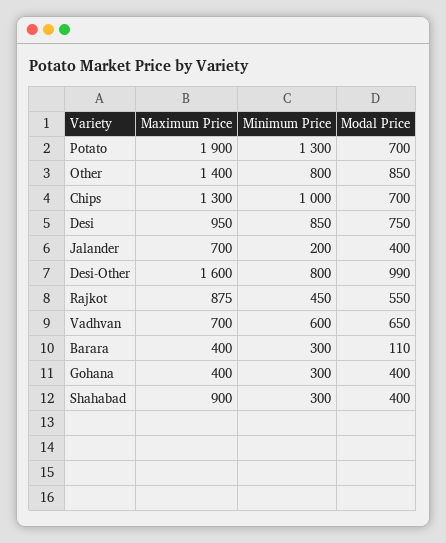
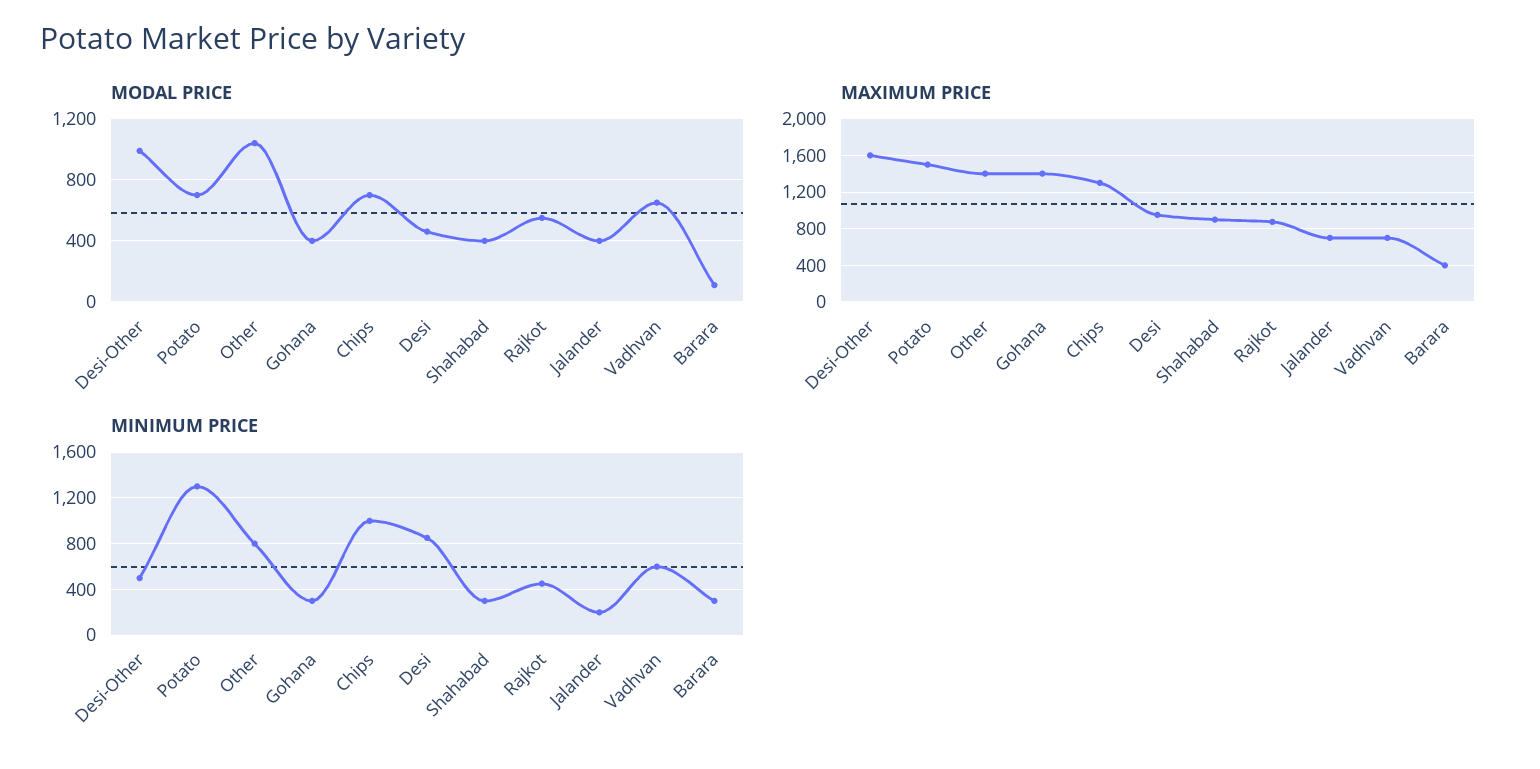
  {
    "Maximum Price": {
-     "Potato": 1900,
+     "Potato": 1500,
      "Other": 1400,
      "Chips": 1300,
      "Desi": 950,
      "Jalander": 700,
      "Desi-Other": 1600,
      "Rajkot": 875,
      "Vadhvan": 700,
      "Barara": 400,
-     "Gohana": 400,
+     "Gohana": 1400,
      "Shahabad": 900
    },
    "Minimum Price": {
      "Potato": 1300,
      "Other": 800,
      "Chips": 1000,
      "Desi": 850,
      "Jalander": 200,
-     "Desi-Other": 800,
+     "Desi-Other": 500,
      "Rajkot": 450,
      "Vadhvan": 600,
      "Barara": 300,
      "Gohana": 300,
      "Shahabad": 300
    },
    "Modal Price": {
      "Potato": 700,
-     "Other": 850,
+     "Other": 1050,
      "Chips": 700,
-     "Desi": 750,
+     "Desi": 450,
      "Jalander": 400,
      "Desi-Other": 990,
      "Rajkot": 550,
      "Vadhvan": 650,
      "Barara": 110,
      "Gohana": 400,
      "Shahabad": 400
    }
  }

